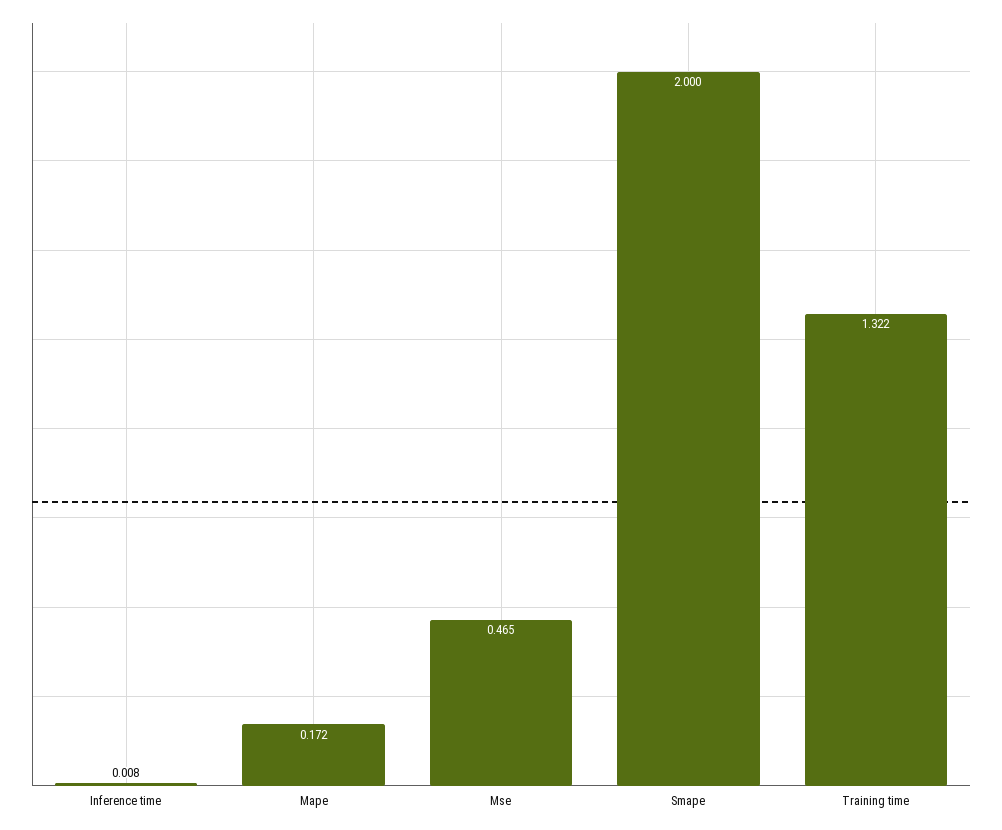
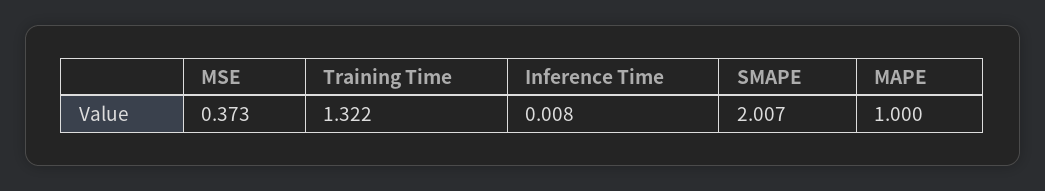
  {
    "Inference time": 0.008,
-   "Mape": 0.172,
+   "Mape": 1,
-   "Mse": 0.465,
+   "Mse": 0.373,
-   "Smape": 2,
+   "Smape": 2.007,
    "Training time": 1.322
  }

